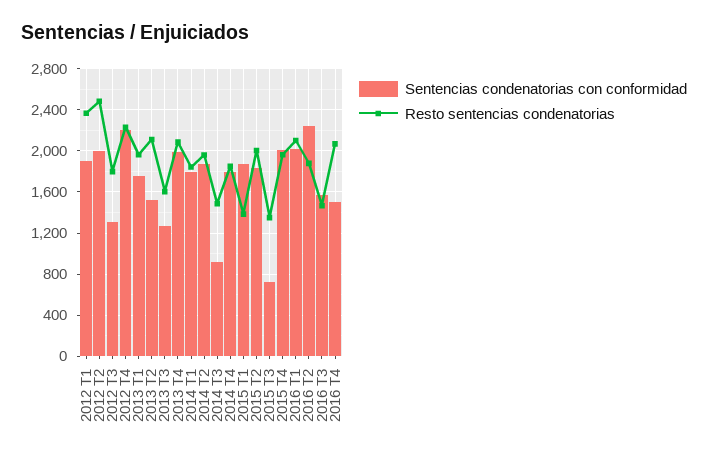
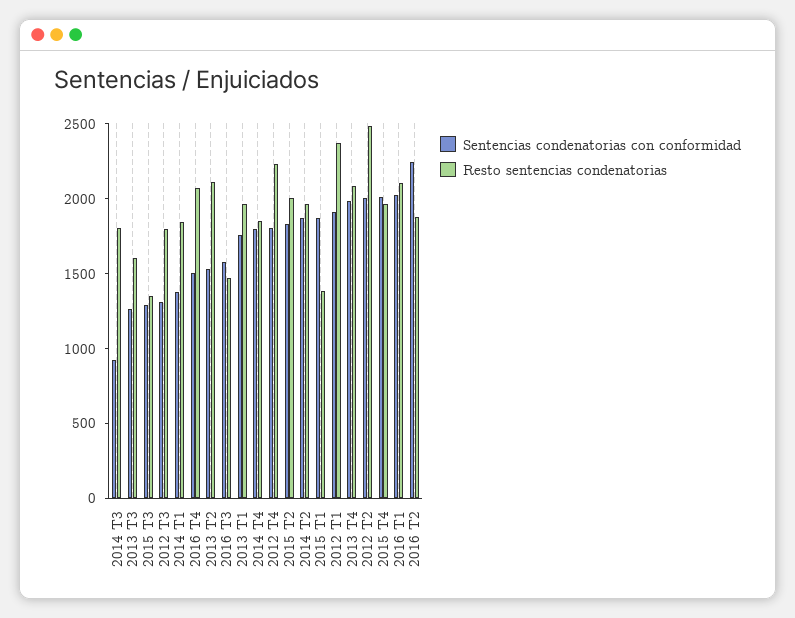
  {
    "Sentencias condenatorias con conformidad": {
      "2012 T1": 1900,
      "2012 T2": 2000,
      "2012 T3": 1300,
-     "2012 T4": 2200,
+     "2012 T4": 1800,
      "2013 T1": 1800,
      "2013 T2": 1500,
      "2013 T3": 1300,
      "2013 T4": 2000,
-     "2014 T1": 1800,
+     "2014 T1": 1400,
      "2014 T2": 1900,
      "2014 T3": 900,
      "2014 T4": 1800,
      "2015 T1": 1900,
      "2015 T2": 1800,
-     "2015 T3": 700,
+     "2015 T3": 1300,
      "2015 T4": 2000,
      "2016 T1": 2000,
      "2016 T2": 2200,
      "2016 T3": 1600,
      "2016 T4": 1500
    },
    "Resto sentencias condenatorias": {
      "2012 T1": 2400,
      "2012 T2": 2500,
      "2012 T3": 1800,
      "2012 T4": 2200,
      "2013 T1": 2000,
      "2013 T2": 2100,
      "2013 T3": 1600,
      "2013 T4": 2100,
      "2014 T1": 1800,
      "2014 T2": 2000,
-     "2014 T3": 1500,
+     "2014 T3": 1800,
      "2014 T4": 1800,
      "2015 T1": 1400,
      "2015 T2": 2000,
      "2015 T3": 1400,
      "2015 T4": 2000,
      "2016 T1": 2100,
      "2016 T2": 1900,
      "2016 T3": 1500,
      "2016 T4": 2100
    }
  }

